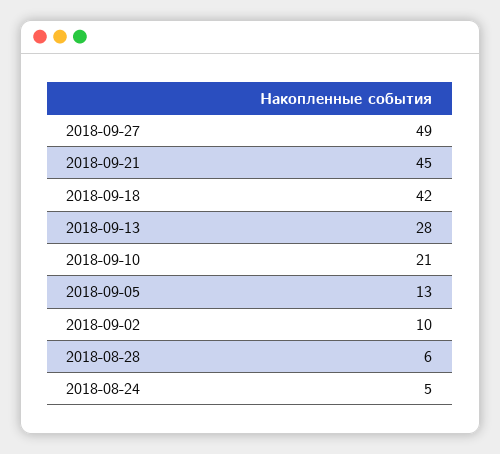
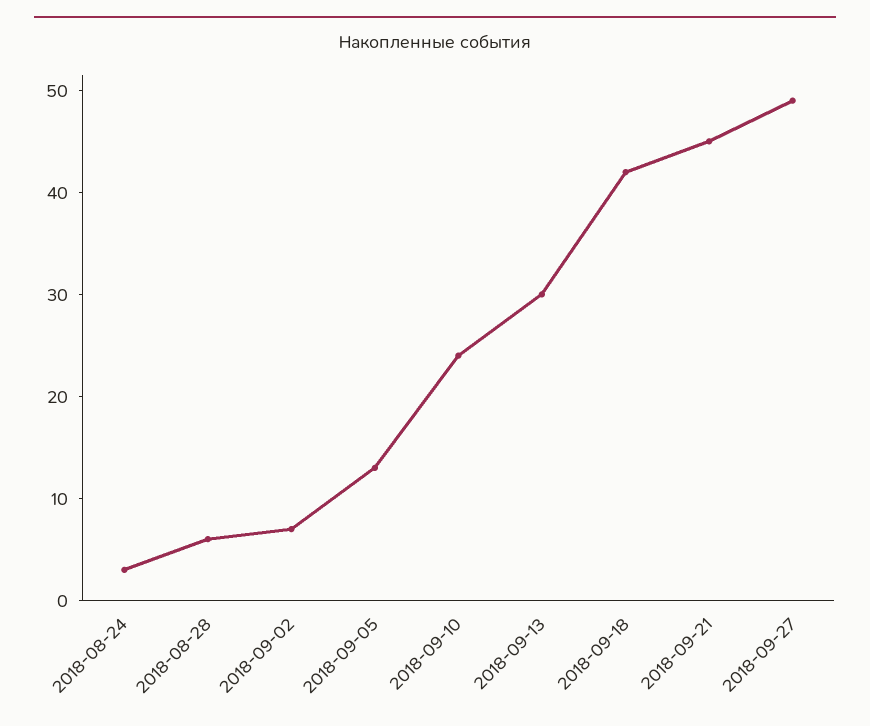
  {
    "2018-09-27": 49,
    "2018-09-21": 45,
    "2018-09-18": 42,
-   "2018-09-13": 28,
+   "2018-09-13": 30,
-   "2018-09-10": 21,
+   "2018-09-10": 24,
    "2018-09-05": 13,
-   "2018-09-02": 10,
+   "2018-09-02": 7,
    "2018-08-28": 6,
-   "2018-08-24": 5
+   "2018-08-24": 3
  }

